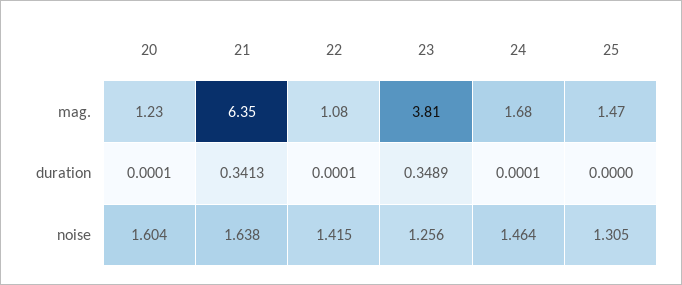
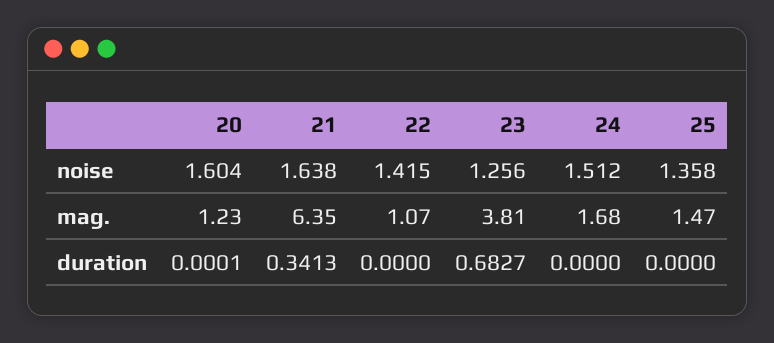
  {
    "20": {
      "mag.": 1.23,
      "duration": 0.0001,
      "noise": 1.604
    },
    "21": {
      "mag.": 6.35,
      "duration": 0.3413,
      "noise": 1.638
    },
    "22": {
-     "mag.": 1.08,
+     "mag.": 1.07,
-     "duration": 0.0001,
+     "duration": 0,
      "noise": 1.415
    },
    "23": {
      "mag.": 3.81,
-     "duration": 0.3489,
+     "duration": 0.6827,
      "noise": 1.256
    },
    "24": {
      "mag.": 1.68,
-     "duration": 0.0001,
+     "duration": 0,
-     "noise": 1.464
+     "noise": 1.512
    },
    "25": {
      "mag.": 1.47,
      "duration": 0,
-     "noise": 1.305
+     "noise": 1.358
    }
  }

